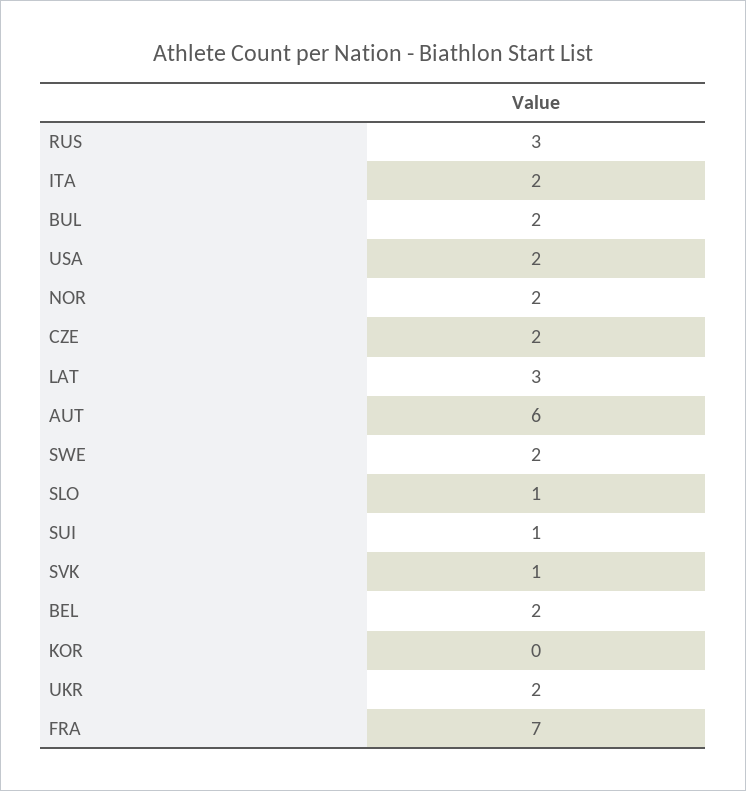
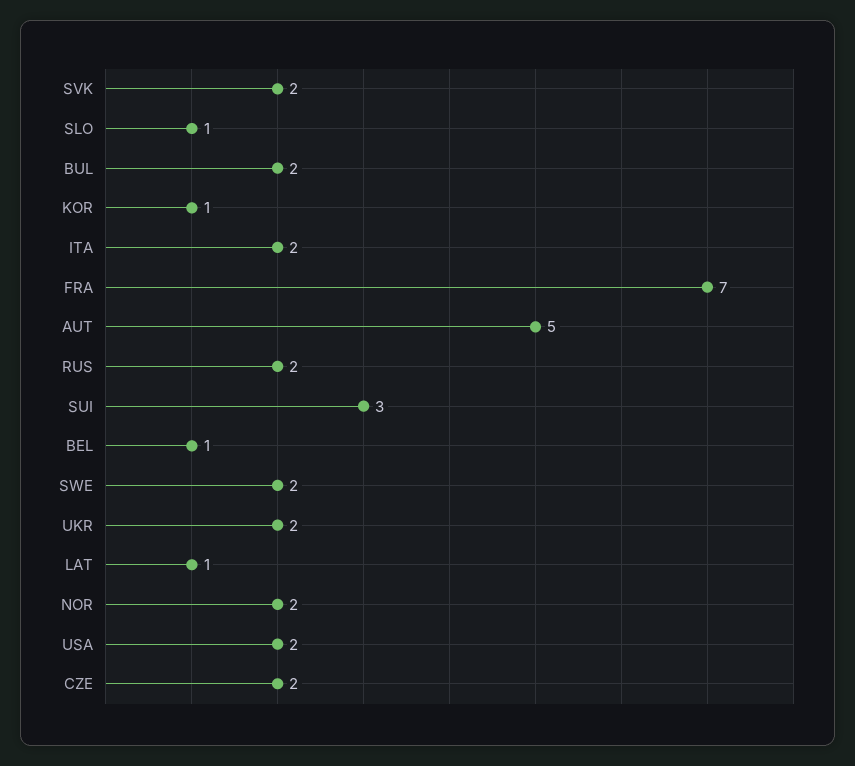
  {
-   "RUS": 3,
+   "RUS": 2,
    "ITA": 2,
    "BUL": 2,
    "USA": 2,
    "NOR": 2,
    "CZE": 2,
-   "LAT": 3,
+   "LAT": 1,
-   "AUT": 6,
+   "AUT": 5,
    "SWE": 2,
    "SLO": 1,
-   "SUI": 1,
+   "SUI": 3,
-   "SVK": 1,
+   "SVK": 2,
-   "BEL": 2,
+   "BEL": 1,
-   "KOR": 0,
+   "KOR": 1,
    "UKR": 2,
    "FRA": 7
  }

